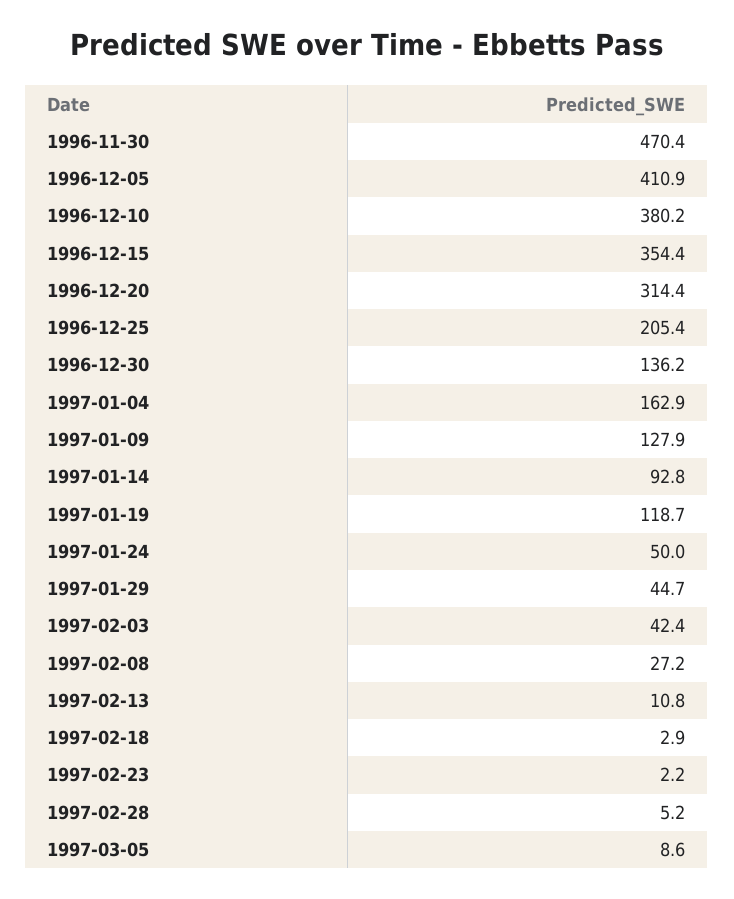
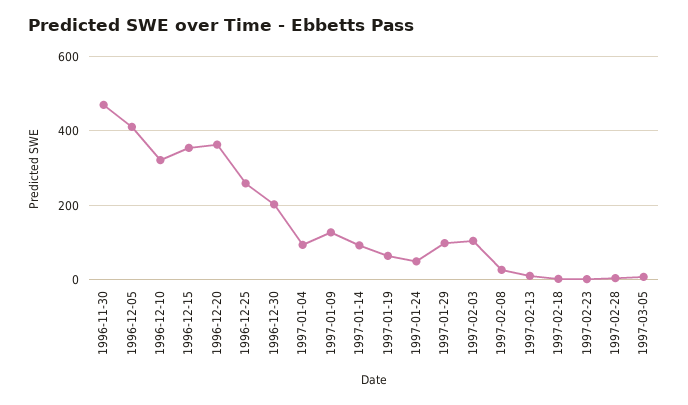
  {
    "1996-11-30": 470.4,
    "1996-12-05": 410.9,
-   "1996-12-10": 380.2,
+   "1996-12-10": 320,
    "1996-12-15": 354.4,
-   "1996-12-20": 314.4,
+   "1996-12-20": 360,
-   "1996-12-25": 205.4,
+   "1996-12-25": 260,
-   "1996-12-30": 136.2,
+   "1996-12-30": 200,
-   "1997-01-04": 162.9,
+   "1997-01-04": 100,
    "1997-01-09": 127.9,
    "1997-01-14": 92.8,
-   "1997-01-19": 118.7,
+   "1997-01-19": 60,
    "1997-01-24": 50,
-   "1997-01-29": 44.7,
+   "1997-01-29": 100,
-   "1997-02-03": 42.4,
+   "1997-02-03": 100,
    "1997-02-08": 27.2,
    "1997-02-13": 10.8,
    "1997-02-18": 2.9,
    "1997-02-23": 2.2,
    "1997-02-28": 5.2,
    "1997-03-05": 8.6
  }

